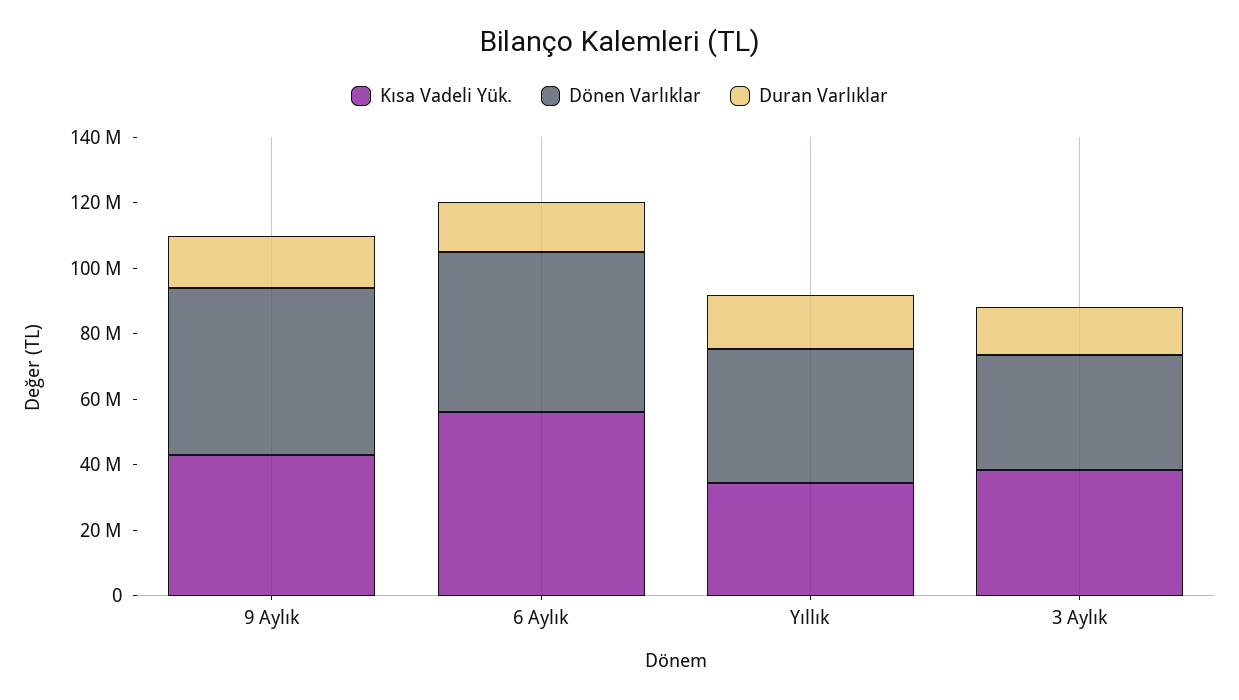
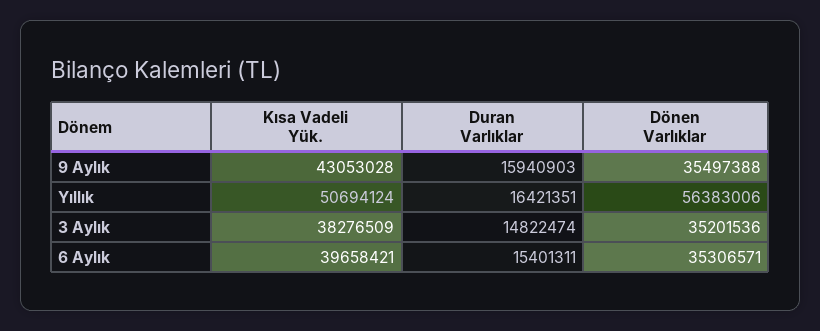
  {
    "Kısa Vadeli Yük.": {
      "9 Aylık": 43053028,
-     "6 Aylık": 55000000,
+     "6 Aylık": 39658421,
-     "Yıllık": 35000000,
+     "Yıllık": 50694124,
      "3 Aylık": 38276509
    },
    "Dönen Varlıklar": {
-     "9 Aylık": 50000000,
+     "9 Aylık": 35497388,
-     "6 Aylık": 50000000,
+     "6 Aylık": 35306571,
-     "Yıllık": 40000000,
+     "Yıllık": 56383006,
      "3 Aylık": 35201536
    },
    "Duran Varlıklar": {
      "9 Aylık": 15940903,
      "6 Aylık": 15401311,
      "Yıllık": 16421351,
      "3 Aylık": 14822474
    }
  }

